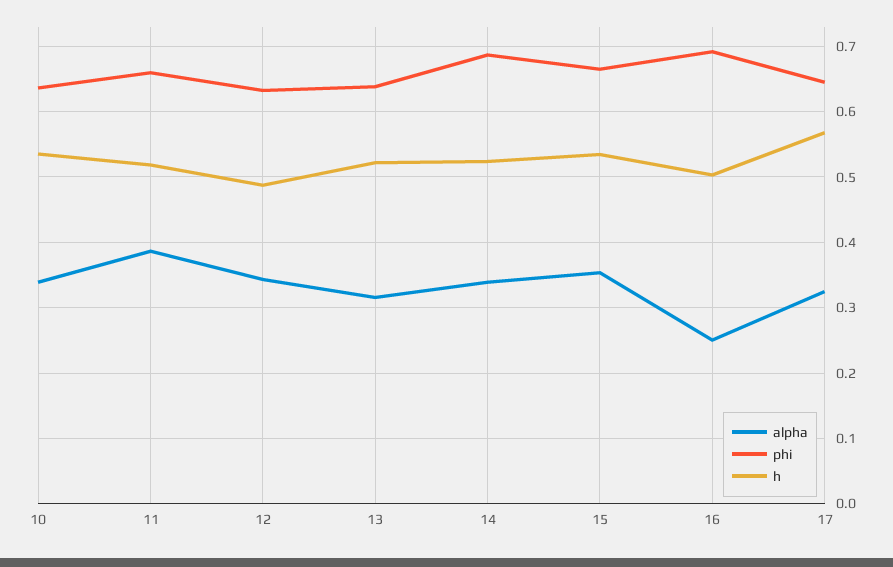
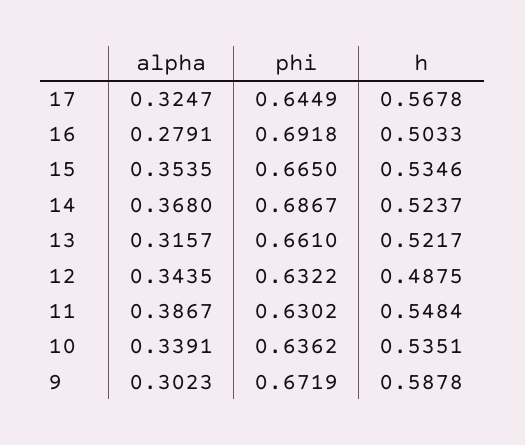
  {
    "alpha": {
      "10": 0.3391,
      "11": 0.3867,
      "12": 0.3435,
      "13": 0.3157,
-     "14": 0.34,
+     "14": 0.368,
      "15": 0.3535,
-     "16": 0.25,
+     "16": 0.2791,
-     "17": 0.3247
+     "17": 0.3247,
+     "9": 0.3023
    },
    "phi": {
      "10": 0.6362,
-     "11": 0.66,
+     "11": 0.6302,
      "12": 0.6322,
-     "13": 0.64,
+     "13": 0.661,
      "14": 0.6867,
      "15": 0.665,
      "16": 0.6918,
-     "17": 0.6449
+     "17": 0.6449,
+     "9": 0.6719
    },
    "h": {
      "10": 0.5351,
-     "11": 0.52,
+     "11": 0.5484,
      "12": 0.4875,
      "13": 0.5217,
      "14": 0.5237,
      "15": 0.5346,
      "16": 0.5033,
-     "17": 0.5678
+     "17": 0.5678,
+     "9": 0.5878
    }
  }

